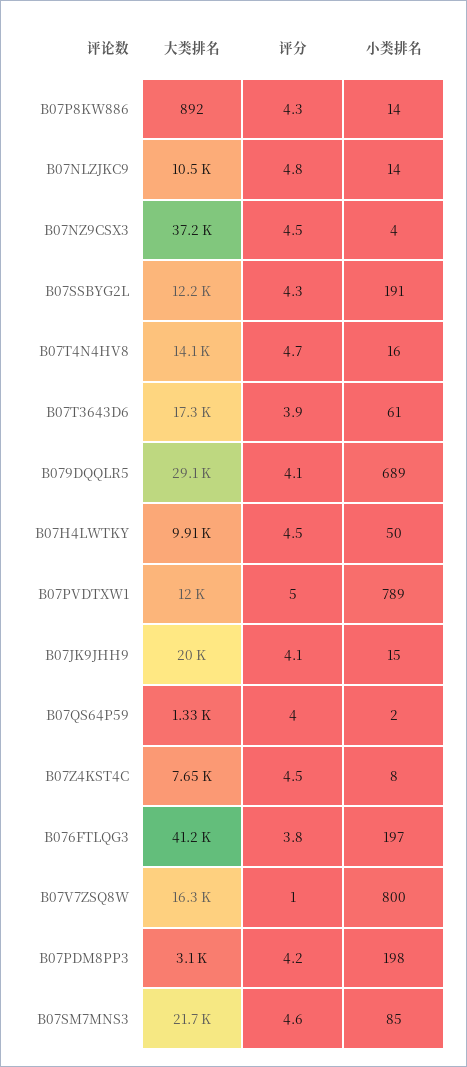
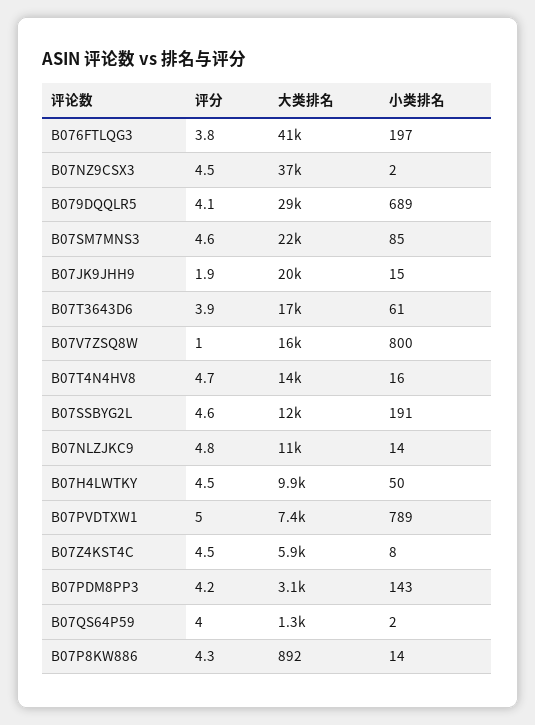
  {
    "大类排名": {
      "B07P8KW886": 892,
      "B07NLZJKC9": 10500,
      "B07NZ9CSX3": 37200,
      "B07SSBYG2L": 12200,
      "B07T4N4HV8": 14100,
      "B07T3643D6": 17300,
      "B079DQQLR5": 29100,
      "B07H4LWTKY": 9910,
-     "B07PVDTXW1": 12000,
+     "B07PVDTXW1": 7400,
      "B07JK9JHH9": 20000,
      "B07QS64P59": 1330,
-     "B07Z4KST4C": 7650,
+     "B07Z4KST4C": 5900,
      "B076FTLQG3": 41200,
      "B07V7ZSQ8W": 16300,
      "B07PDM8PP3": 3100,
      "B07SM7MNS3": 21700
    },
    "评分": {
      "B07P8KW886": 4.3,
      "B07NLZJKC9": 4.8,
      "B07NZ9CSX3": 4.5,
-     "B07SSBYG2L": 4.3,
+     "B07SSBYG2L": 4.6,
      "B07T4N4HV8": 4.7,
      "B07T3643D6": 3.9,
      "B079DQQLR5": 4.1,
      "B07H4LWTKY": 4.5,
      "B07PVDTXW1": 5,
-     "B07JK9JHH9": 4.1,
+     "B07JK9JHH9": 1.9,
      "B07QS64P59": 4,
      "B07Z4KST4C": 4.5,
      "B076FTLQG3": 3.8,
      "B07V7ZSQ8W": 1,
      "B07PDM8PP3": 4.2,
      "B07SM7MNS3": 4.6
    },
    "小类排名": {
      "B07P8KW886": 14,
      "B07NLZJKC9": 14,
-     "B07NZ9CSX3": 4,
+     "B07NZ9CSX3": 2,
      "B07SSBYG2L": 191,
      "B07T4N4HV8": 16,
      "B07T3643D6": 61,
      "B079DQQLR5": 689,
      "B07H4LWTKY": 50,
      "B07PVDTXW1": 789,
      "B07JK9JHH9": 15,
      "B07QS64P59": 2,
      "B07Z4KST4C": 8,
      "B076FTLQG3": 197,
      "B07V7ZSQ8W": 800,
-     "B07PDM8PP3": 198,
+     "B07PDM8PP3": 143,
      "B07SM7MNS3": 85
    }
  }

